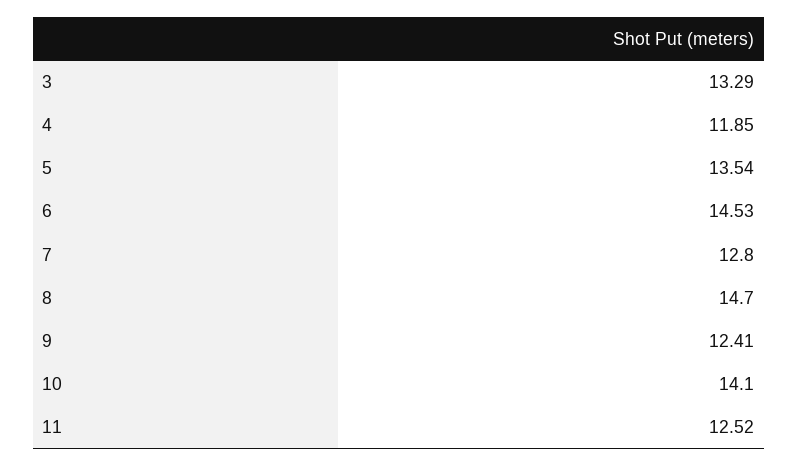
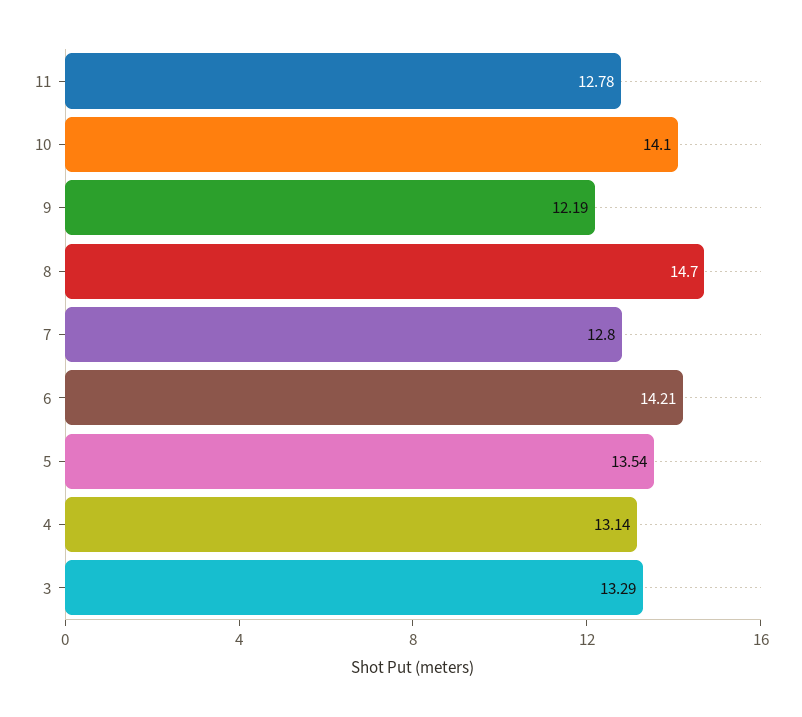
  {
    "3": 13.29,
-   "4": 11.85,
+   "4": 13.14,
    "5": 13.54,
-   "6": 14.53,
+   "6": 14.21,
    "7": 12.8,
    "8": 14.7,
-   "9": 12.41,
+   "9": 12.19,
    "10": 14.1,
-   "11": 12.52
+   "11": 12.78
  }

